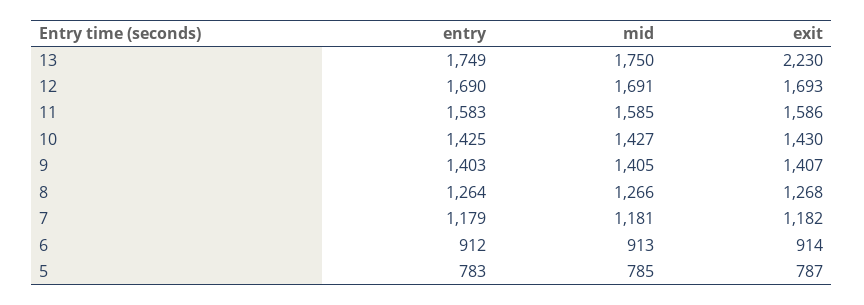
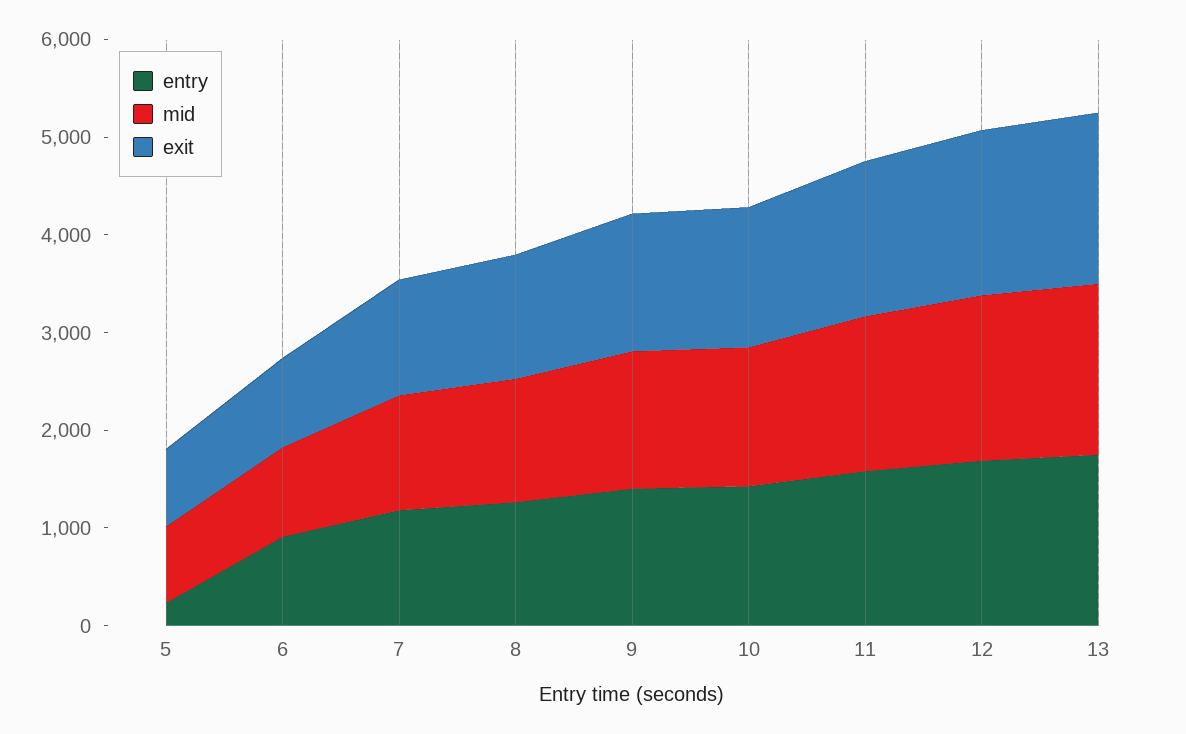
  {
    "entry": {
      "13": 1749,
      "12": 1690,
      "11": 1583,
      "10": 1425,
      "9": 1403,
      "8": 1264,
      "7": 1179,
      "6": 912,
-     "5": 783
+     "5": 200
    },
    "mid": {
      "13": 1750,
      "12": 1691,
      "11": 1585,
      "10": 1427,
      "9": 1405,
      "8": 1266,
      "7": 1181,
      "6": 913,
      "5": 785
    },
    "exit": {
-     "13": 2230,
+     "13": 1800,
      "12": 1693,
      "11": 1586,
      "10": 1430,
      "9": 1407,
      "8": 1268,
      "7": 1182,
      "6": 914,
      "5": 787
    }
  }

